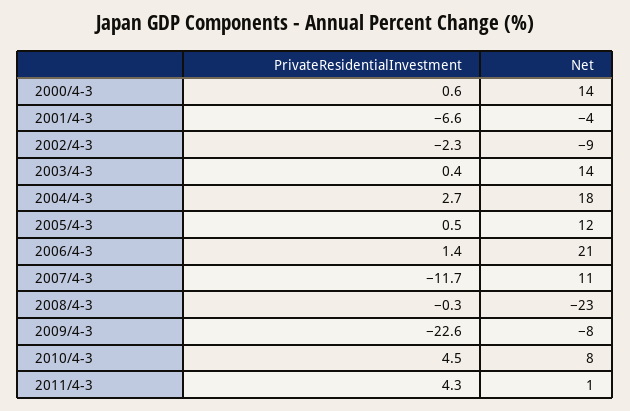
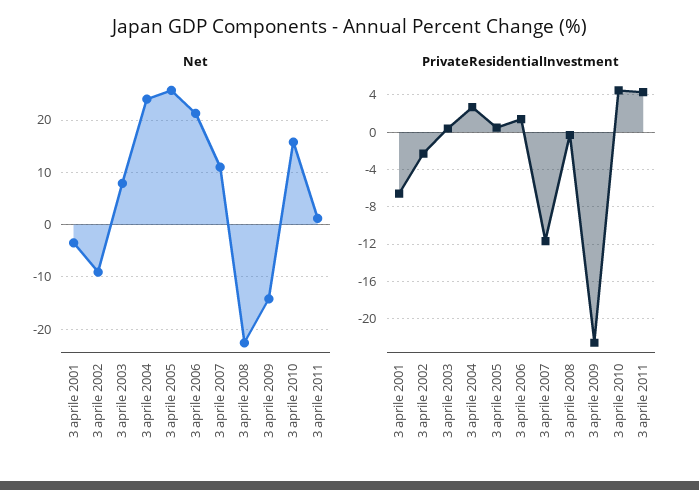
  {
    "PrivateResidentialInvestment": {
-     "2000/4-3": 0.6,
      "2001/4-3": -6.6,
      "2002/4-3": -2.3,
      "2003/4-3": 0.4,
      "2004/4-3": 2.7,
      "2005/4-3": 0.5,
      "2006/4-3": 1.4,
      "2007/4-3": -11.7,
      "2008/4-3": -0.3,
      "2009/4-3": -22.6,
      "2010/4-3": 4.5,
      "2011/4-3": 4.3
    },
    "Net": {
-     "2000/4-3": 14,
      "2001/4-3": -4,
      "2002/4-3": -9,
-     "2003/4-3": 14,
+     "2003/4-3": 8,
-     "2004/4-3": 18,
+     "2004/4-3": 24,
-     "2005/4-3": 12,
+     "2005/4-3": 26,
      "2006/4-3": 21,
      "2007/4-3": 11,
      "2008/4-3": -23,
-     "2009/4-3": -8,
+     "2009/4-3": -14,
-     "2010/4-3": 8,
+     "2010/4-3": 16,
      "2011/4-3": 1
    }
  }

